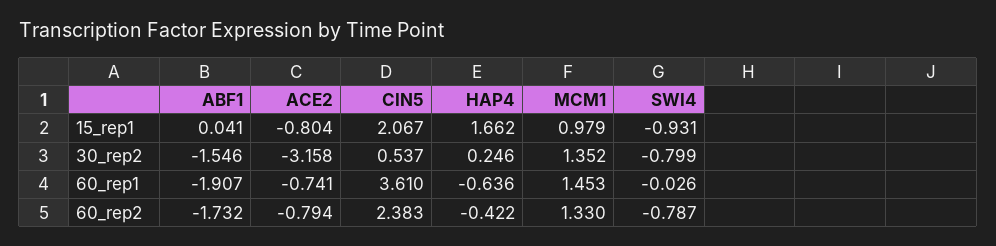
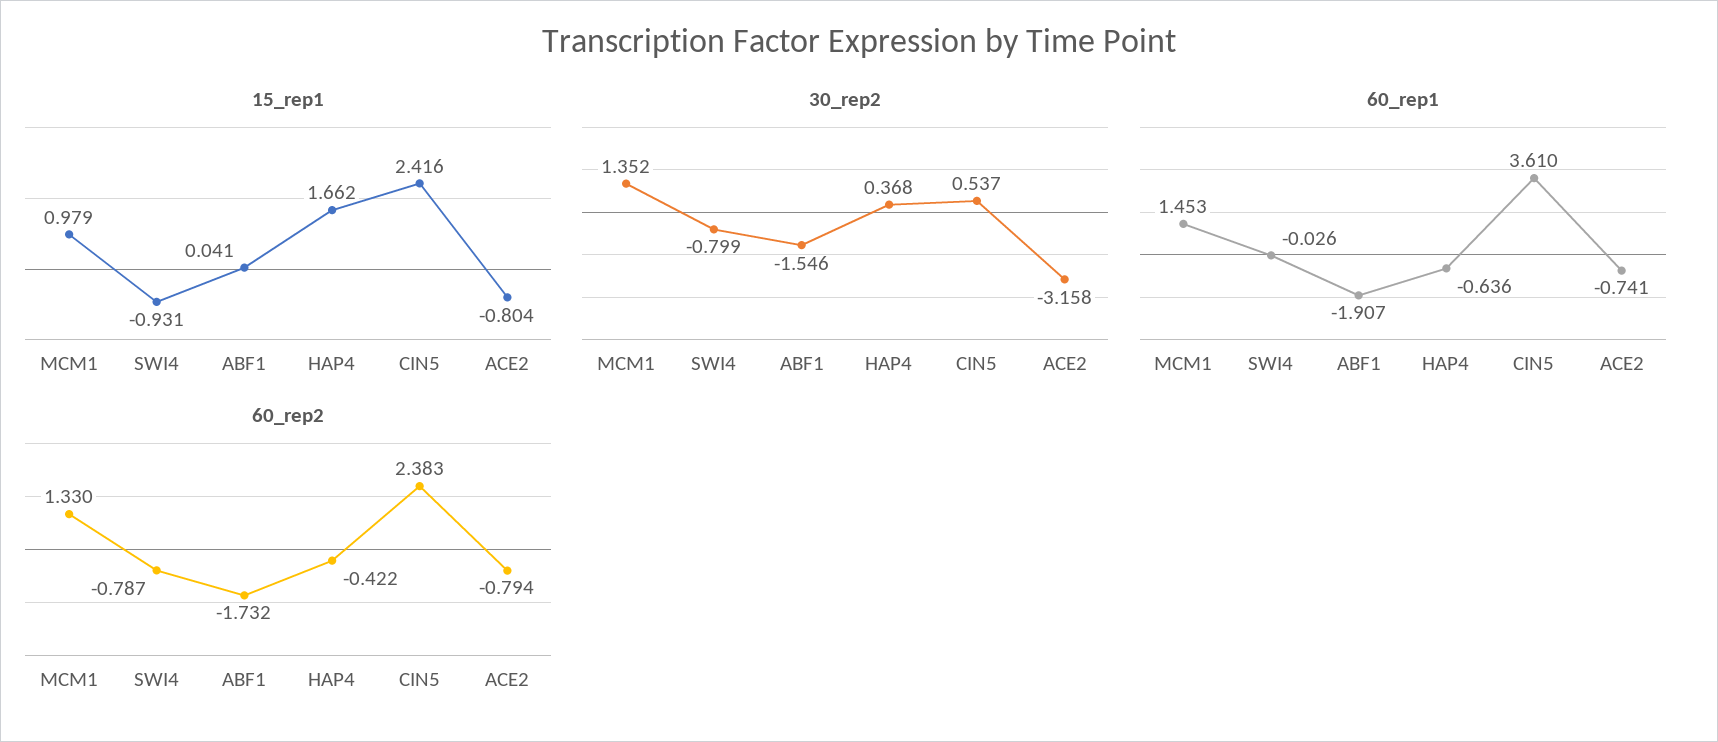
  {
    "15_rep1": {
      "ABF1": 0.041,
      "ACE2": -0.804,
-     "CIN5": 2.067,
+     "CIN5": 2.416,
      "HAP4": 1.662,
      "MCM1": 0.979,
      "SWI4": -0.931
    },
    "30_rep2": {
      "ABF1": -1.546,
      "ACE2": -3.158,
      "CIN5": 0.537,
-     "HAP4": 0.246,
+     "HAP4": 0.368,
      "MCM1": 1.352,
      "SWI4": -0.799
    },
    "60_rep1": {
      "ABF1": -1.907,
      "ACE2": -0.741,
      "CIN5": 3.61,
      "HAP4": -0.636,
      "MCM1": 1.453,
      "SWI4": -0.026
    },
    "60_rep2": {
      "ABF1": -1.732,
      "ACE2": -0.794,
      "CIN5": 2.383,
      "HAP4": -0.422,
      "MCM1": 1.33,
      "SWI4": -0.787
    }
  }

